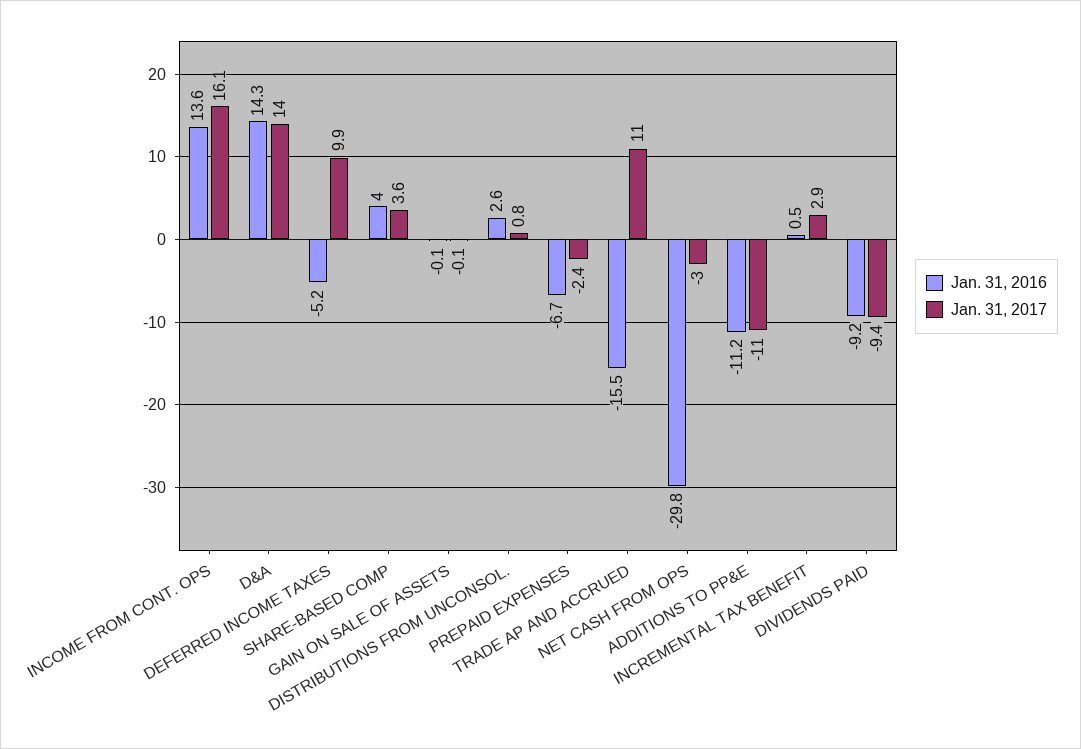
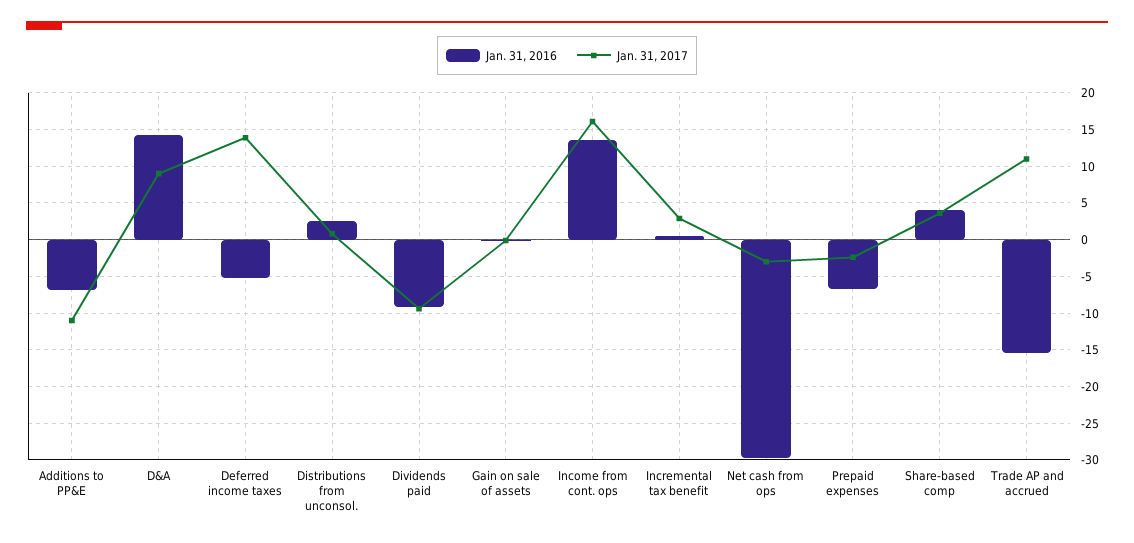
  {
    "Jan. 31, 2016": {
      "INCOME FROM CONT. OPS": 13.6,
      "D&A": 14.3,
      "DEFERRED INCOME TAXES": -5.2,
      "SHARE-BASED COMP": 4,
      "GAIN ON SALE OF ASSETS": -0.1,
      "DISTRIBUTIONS FROM UNCONSOL.": 2.6,
      "PREPAID EXPENSES": -6.7,
      "TRADE AP AND ACCRUED": -15.5,
      "NET CASH FROM OPS": -29.8,
-     "ADDITIONS TO PP&E": -11.2,
+     "ADDITIONS TO PP&E": -7,
      "INCREMENTAL TAX BENEFIT": 0.5,
      "DIVIDENDS PAID": -9.2
    },
    "Jan. 31, 2017": {
      "INCOME FROM CONT. OPS": 16.1,
-     "D&A": 14,
+     "D&A": 9,
-     "DEFERRED INCOME TAXES": 9.9,
+     "DEFERRED INCOME TAXES": 14,
      "SHARE-BASED COMP": 3.6,
      "GAIN ON SALE OF ASSETS": -0.1,
      "DISTRIBUTIONS FROM UNCONSOL.": 0.8,
      "PREPAID EXPENSES": -2.4,
      "TRADE AP AND ACCRUED": 11,
      "NET CASH FROM OPS": -3,
      "ADDITIONS TO PP&E": -11,
      "INCREMENTAL TAX BENEFIT": 2.9,
      "DIVIDENDS PAID": -9.4
    }
  }

